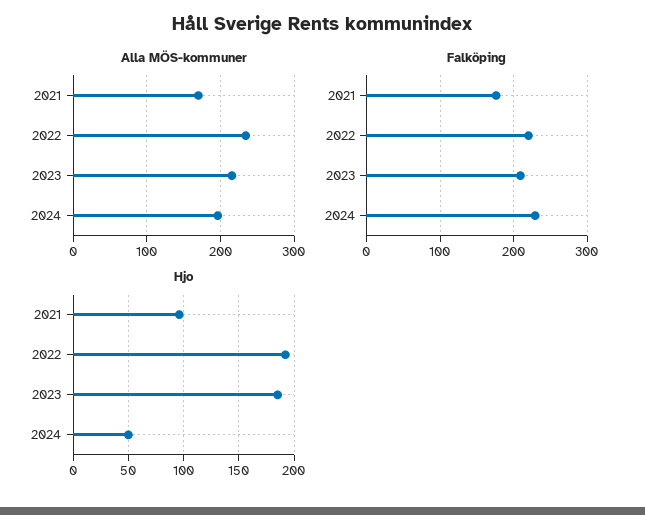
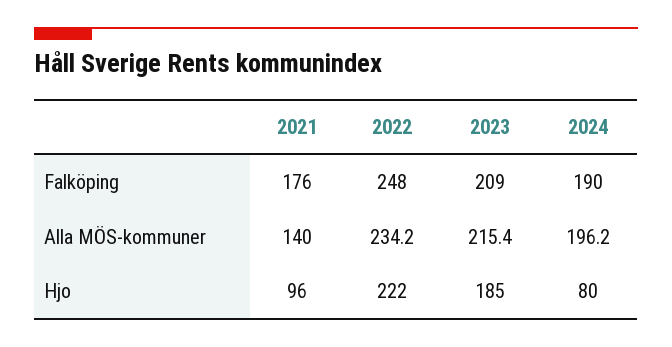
  {
    "Alla MÖS-kommuner": {
-     "2021": 170,
+     "2021": 140,
      "2022": 234.2,
      "2023": 215.4,
      "2024": 196.2
    },
    "Falköping": {
      "2021": 176,
-     "2022": 220,
+     "2022": 248,
      "2023": 209,
-     "2024": 230
+     "2024": 190
    },
    "Hjo": {
      "2021": 96,
-     "2022": 190,
+     "2022": 222,
      "2023": 185,
-     "2024": 50
+     "2024": 80
    }
  }

